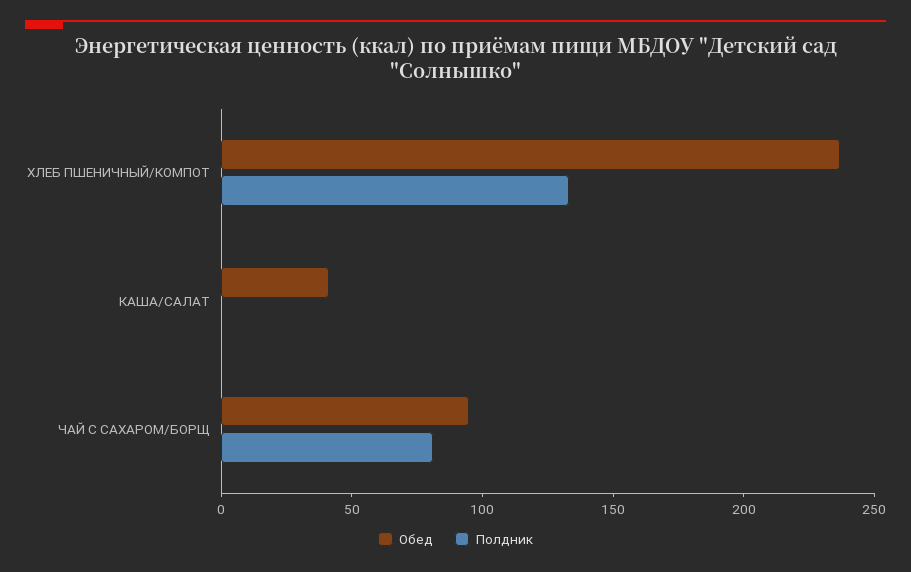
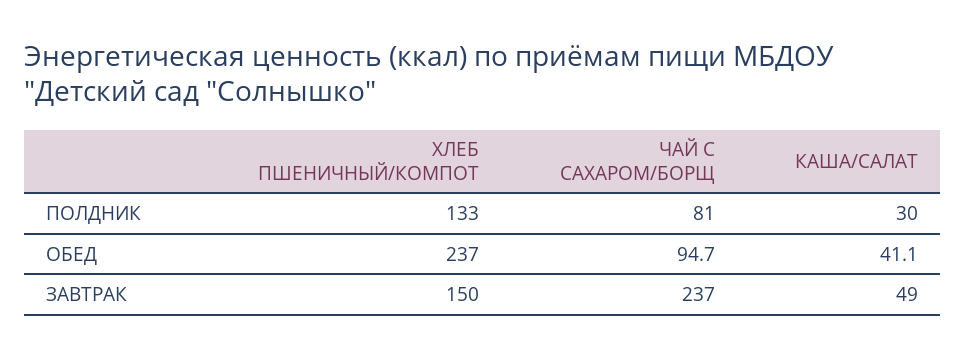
  {
    "Обед": {
      "ХЛЕБ ПШЕНИЧНЫЙ/КОМПОТ": 237,
      "КАША/САЛАТ": 41.1,
      "ЧАЙ С САХАРОМ/БОРЩ": 94.7
    },
    "Полдник": {
      "ХЛЕБ ПШЕНИЧНЫЙ/КОМПОТ": 133,
-     "КАША/САЛАТ": 0,
+     "КАША/САЛАТ": 30,
      "ЧАЙ С САХАРОМ/БОРЩ": 81
-   }
+   },
+   "ЗАВТРАК": {
+     "ХЛЕБ ПШЕНИЧНЫЙ/КОМПОТ": 150,
+     "ЧАЙ С САХАРОМ/БОРЩ": 237,
+     "КАША/САЛАТ": 49
+   }
  }

